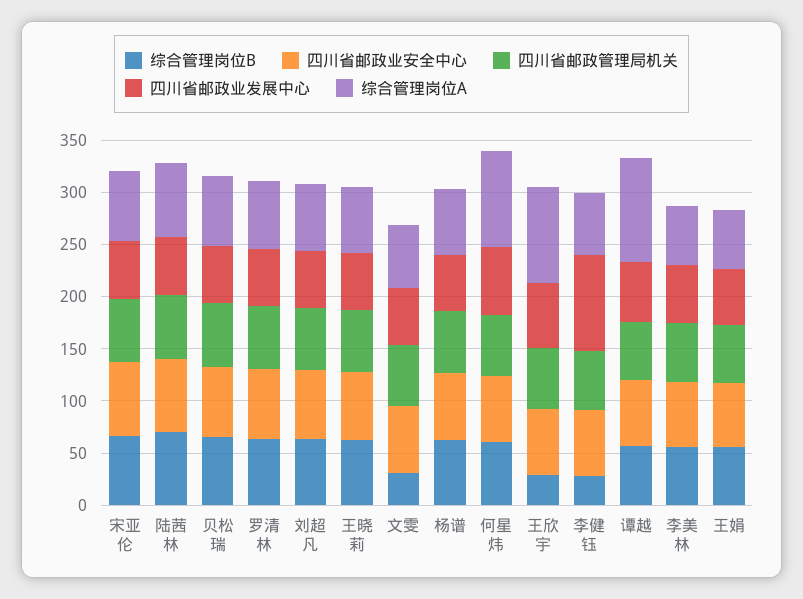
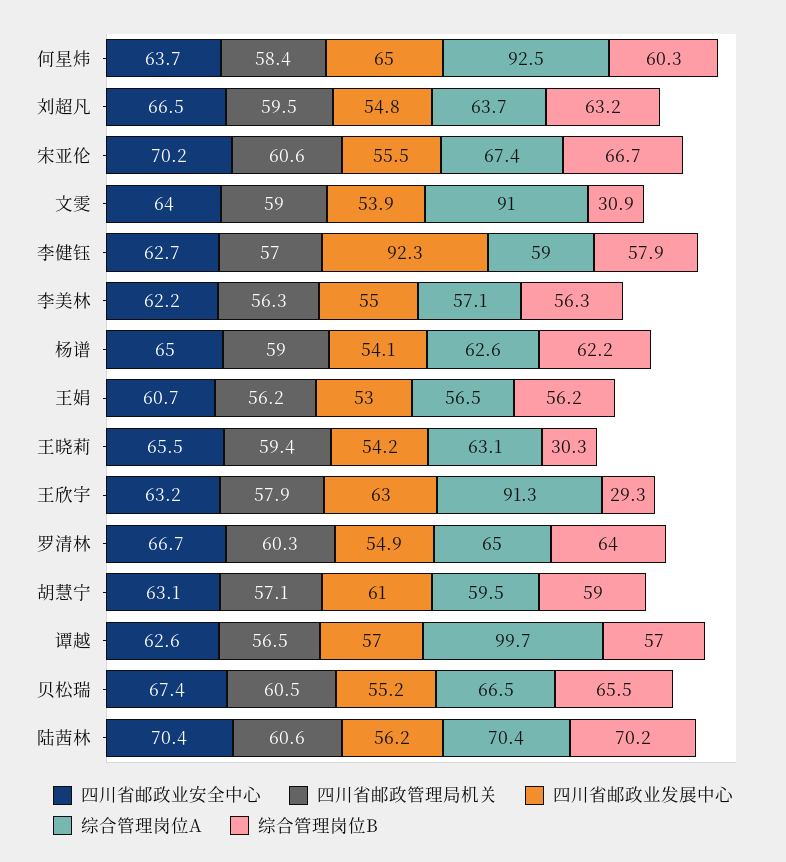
  {
    "综合管理岗位B": {
      "宋亚伦": 66.7,
      "陆茜林": 70.2,
      "贝松瑞": 65.5,
      "罗清林": 64,
      "刘超凡": 63.2,
-     "王晓莉": 60,
+     "王晓莉": 30.3,
      "文雯": 30.9,
      "杨谱": 62.2,
      "何星炜": 60.3,
      "王欣宇": 29.3,
-     "李健钰": 30,
+     "李健钰": 57.9,
      "谭越": 57,
      "李美林": 56.3,
-     "王娟": 56.2
+     "王娟": 56.2,
+     "胡慧宁": 59
    },
    "四川省邮政业安全中心": {
      "宋亚伦": 70.2,
      "陆茜林": 70.4,
      "贝松瑞": 67.4,
      "罗清林": 66.7,
      "刘超凡": 66.5,
      "王晓莉": 65.5,
      "文雯": 64,
      "杨谱": 65,
      "何星炜": 63.7,
      "王欣宇": 63.2,
      "李健钰": 62.7,
      "谭越": 62.6,
      "李美林": 62.2,
-     "王娟": 60.7
+     "王娟": 60.7,
+     "胡慧宁": 63.1
    },
    "四川省邮政管理局机关": {
      "宋亚伦": 60.6,
      "陆茜林": 60.6,
      "贝松瑞": 60.5,
      "罗清林": 60.3,
      "刘超凡": 59.5,
      "王晓莉": 59.4,
      "文雯": 59,
      "杨谱": 59,
      "何星炜": 58.4,
      "王欣宇": 57.9,
      "李健钰": 57,
      "谭越": 56.5,
      "李美林": 56.3,
-     "王娟": 56.2
+     "王娟": 56.2,
+     "胡慧宁": 57.1
    },
    "四川省邮政业发展中心": {
      "宋亚伦": 55.5,
      "陆茜林": 56.2,
      "贝松瑞": 55.2,
      "罗清林": 54.9,
      "刘超凡": 54.8,
      "王晓莉": 54.2,
      "文雯": 53.9,
      "杨谱": 54.1,
      "何星炜": 65,
      "王欣宇": 63,
      "李健钰": 92.3,
      "谭越": 57,
      "李美林": 55,
-     "王娟": 53
+     "王娟": 53,
+     "胡慧宁": 61
    },
    "综合管理岗位A": {
      "宋亚伦": 67.4,
      "陆茜林": 70.4,
      "贝松瑞": 66.5,
      "罗清林": 65,
      "刘超凡": 63.7,
      "王晓莉": 63.1,
-     "文雯": 60,
+     "文雯": 91,
      "杨谱": 62.6,
      "何星炜": 92.5,
      "王欣宇": 91.3,
      "李健钰": 59,
      "谭越": 99.7,
      "李美林": 57.1,
-     "王娟": 56.5
+     "王娟": 56.5,
+     "胡慧宁": 59.5
    }
  }

